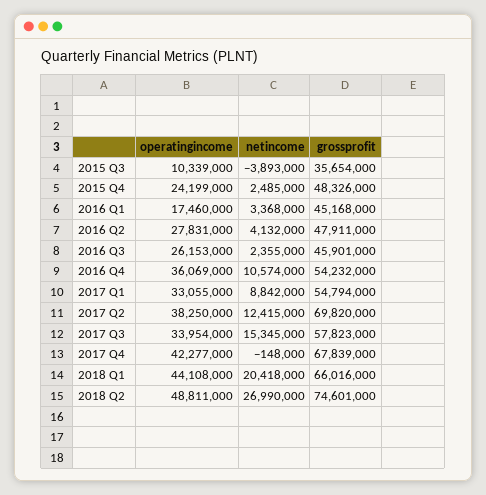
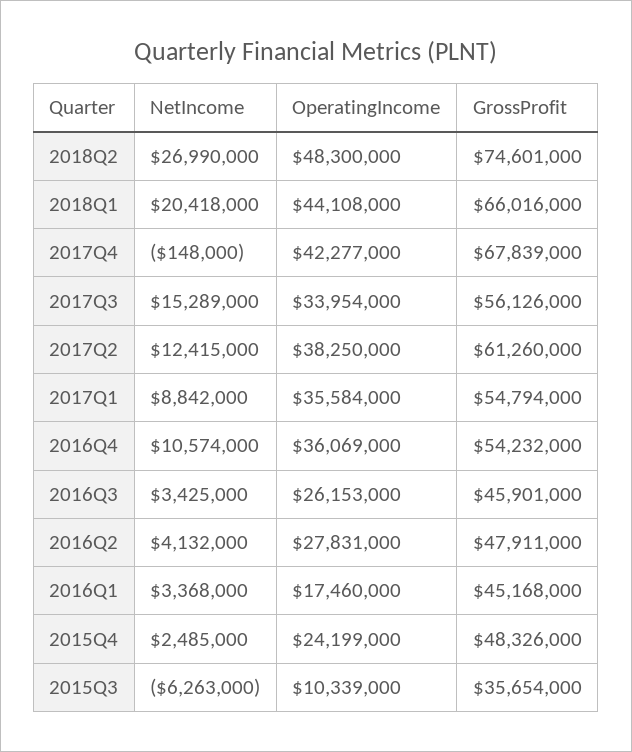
  {
    "operatingincome": {
      "2015 Q3": 10339000,
      "2015 Q4": 24199000,
      "2016 Q1": 17460000,
      "2016 Q2": 27831000,
      "2016 Q3": 26153000,
      "2016 Q4": 36069000,
-     "2017 Q1": 33055000,
+     "2017 Q1": 35584000,
      "2017 Q2": 38250000,
      "2017 Q3": 33954000,
      "2017 Q4": 42277000,
      "2018 Q1": 44108000,
-     "2018 Q2": 48811000
+     "2018 Q2": 48300000
    },
    "netincome": {
-     "2015 Q3": -3893000,
+     "2015 Q3": -6263000,
      "2015 Q4": 2485000,
      "2016 Q1": 3368000,
      "2016 Q2": 4132000,
-     "2016 Q3": 2355000,
+     "2016 Q3": 3425000,
      "2016 Q4": 10574000,
      "2017 Q1": 8842000,
      "2017 Q2": 12415000,
-     "2017 Q3": 15345000,
+     "2017 Q3": 15289000,
      "2017 Q4": -148000,
      "2018 Q1": 20418000,
      "2018 Q2": 26990000
    },
    "grossprofit": {
      "2015 Q3": 35654000,
      "2015 Q4": 48326000,
      "2016 Q1": 45168000,
      "2016 Q2": 47911000,
      "2016 Q3": 45901000,
      "2016 Q4": 54232000,
      "2017 Q1": 54794000,
-     "2017 Q2": 69820000,
+     "2017 Q2": 61260000,
-     "2017 Q3": 57823000,
+     "2017 Q3": 56126000,
      "2017 Q4": 67839000,
      "2018 Q1": 66016000,
      "2018 Q2": 74601000
    }
  }

